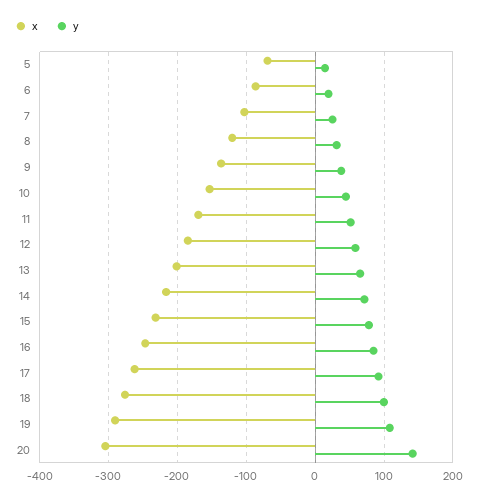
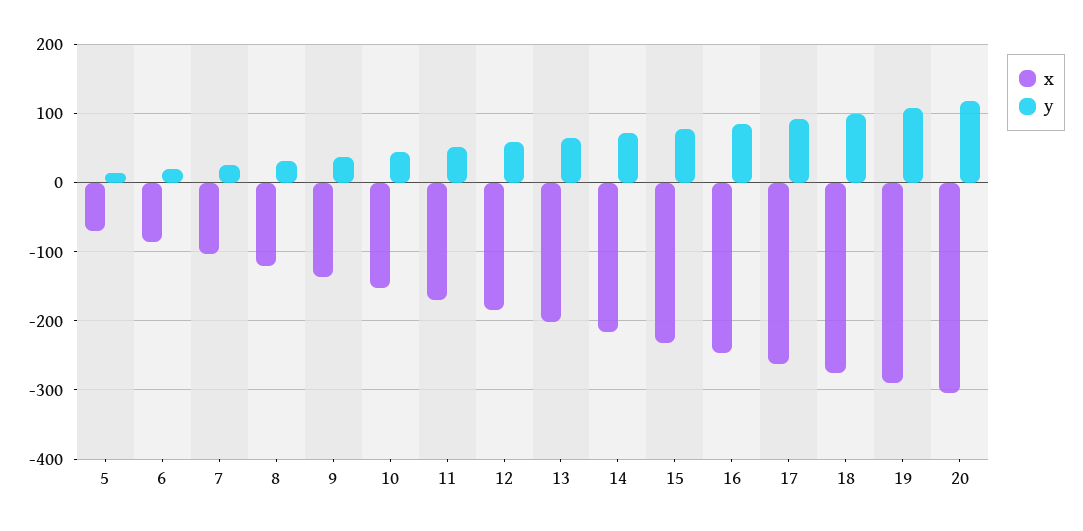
  {
    "x": {
      "5": -70,
      "6": -90,
      "7": -100,
      "8": -120,
      "9": -140,
      "10": -150,
      "11": -170,
      "12": -180,
      "13": -200,
      "14": -220,
      "15": -230,
      "16": -250,
      "17": -260,
      "18": -280,
      "19": -290,
      "20": -300
    },
    "y": {
      "5": 10,
      "6": 20,
      "7": 30,
      "8": 30,
      "9": 40,
      "10": 40,
      "11": 50,
      "12": 60,
      "13": 70,
      "14": 70,
      "15": 80,
      "16": 80,
      "17": 90,
      "18": 100,
      "19": 110,
-     "20": 140
+     "20": 120
    }
  }

